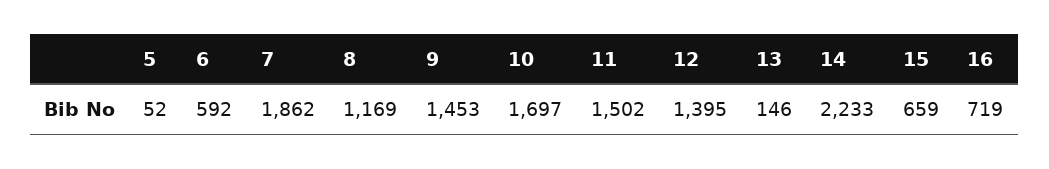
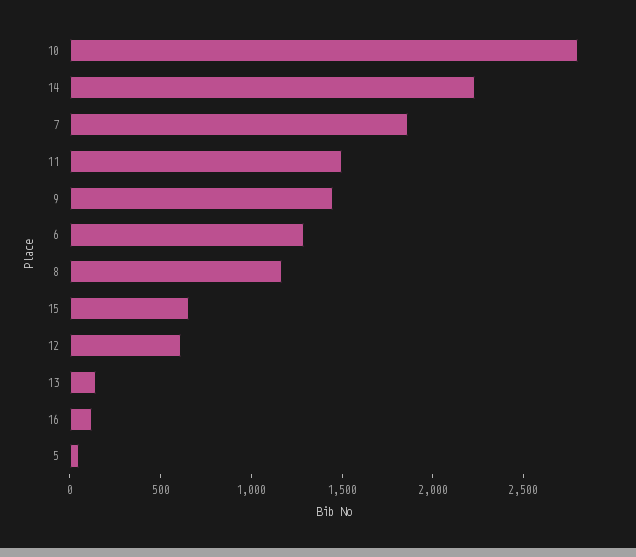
  {
    "5": 52,
-   "6": 592,
+   "6": 1300,
    "7": 1862,
    "8": 1169,
    "9": 1453,
-   "10": 1697,
+   "10": 2800,
    "11": 1502,
-   "12": 1395,
+   "12": 600,
    "13": 146,
    "14": 2233,
    "15": 659,
-   "16": 719
+   "16": 100
  }

